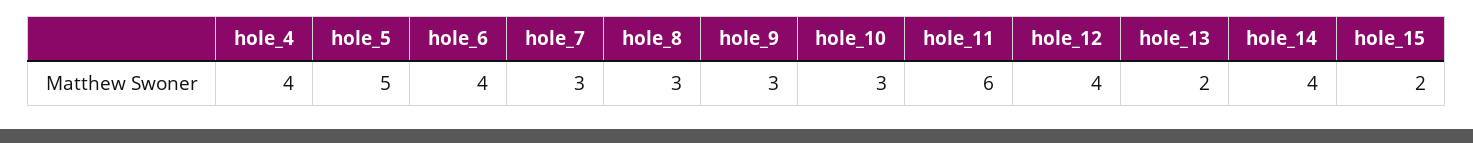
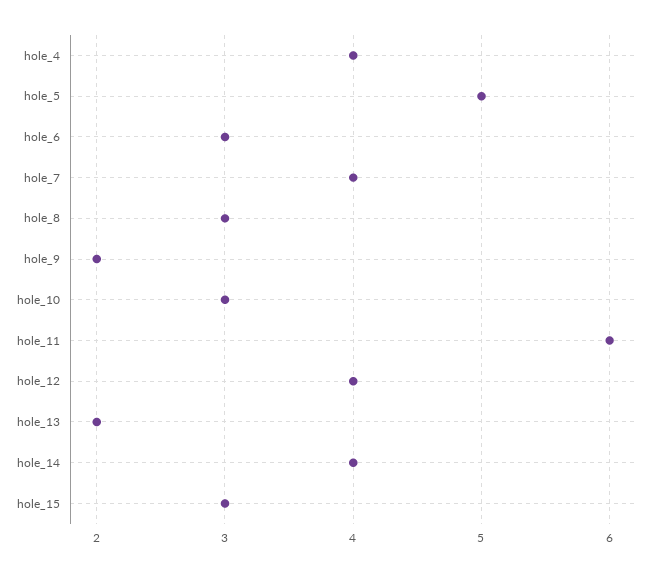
  {
    "hole_4": 4,
    "hole_5": 5,
-   "hole_6": 4,
+   "hole_6": 3,
-   "hole_7": 3,
+   "hole_7": 4,
    "hole_8": 3,
-   "hole_9": 3,
+   "hole_9": 2,
    "hole_10": 3,
    "hole_11": 6,
    "hole_12": 4,
    "hole_13": 2,
    "hole_14": 4,
-   "hole_15": 2
+   "hole_15": 3
  }

